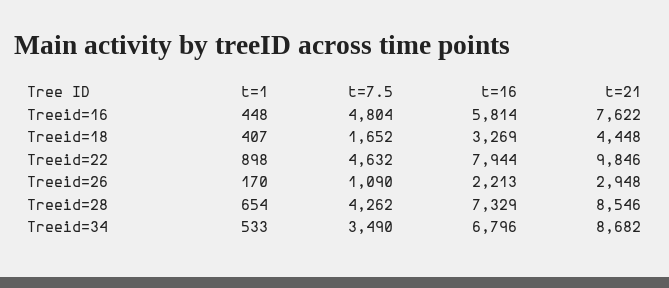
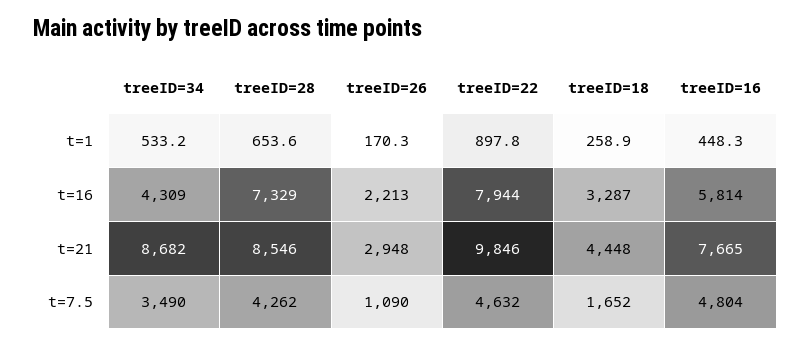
  {
    "t=1": {
      "Treeid=16": 448.3,
-     "Treeid=18": 407,
+     "Treeid=18": 258.9,
      "Treeid=22": 897.8,
      "Treeid=26": 170.3,
      "Treeid=28": 653.6,
      "Treeid=34": 533.2
    },
    "t=7.5": {
      "Treeid=16": 4804,
      "Treeid=18": 1652,
      "Treeid=22": 4632,
      "Treeid=26": 1090,
      "Treeid=28": 4262,
      "Treeid=34": 3490
    },
    "t=16": {
      "Treeid=16": 5814,
-     "Treeid=18": 3269,
+     "Treeid=18": 3287,
      "Treeid=22": 7944,
      "Treeid=26": 2213,
      "Treeid=28": 7329,
-     "Treeid=34": 6796
+     "Treeid=34": 4309
    },
    "t=21": {
-     "Treeid=16": 7622,
+     "Treeid=16": 7665,
      "Treeid=18": 4448,
      "Treeid=22": 9846,
      "Treeid=26": 2948,
      "Treeid=28": 8546,
      "Treeid=34": 8682
    }
  }

